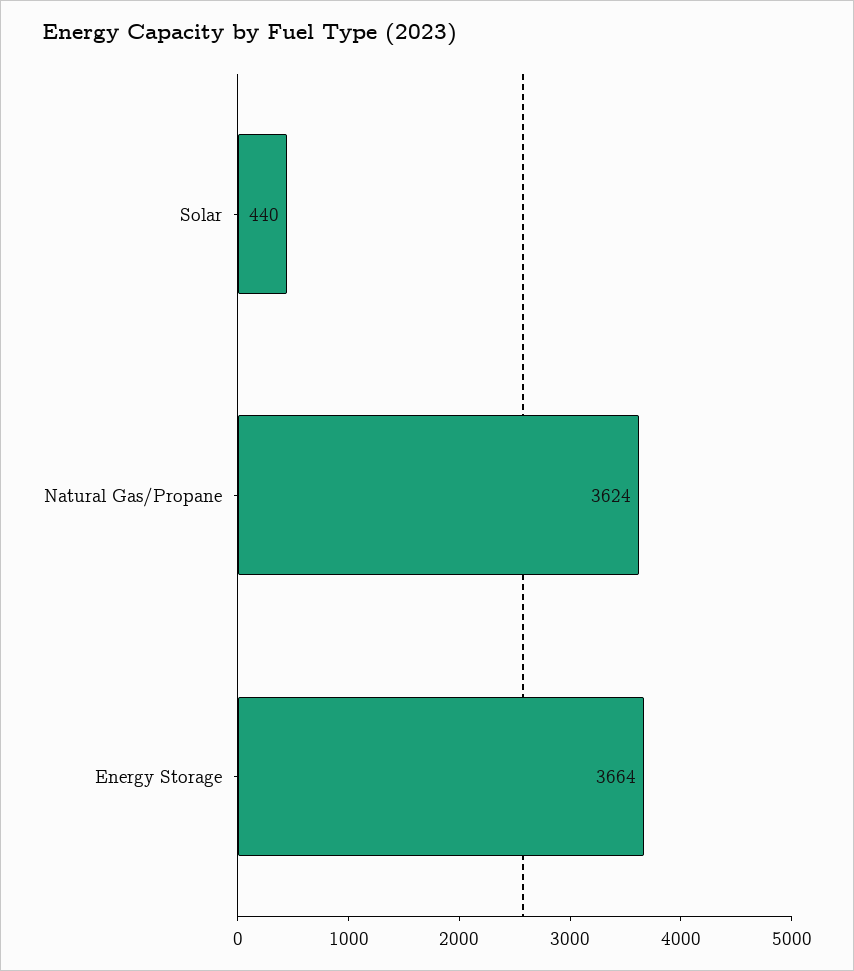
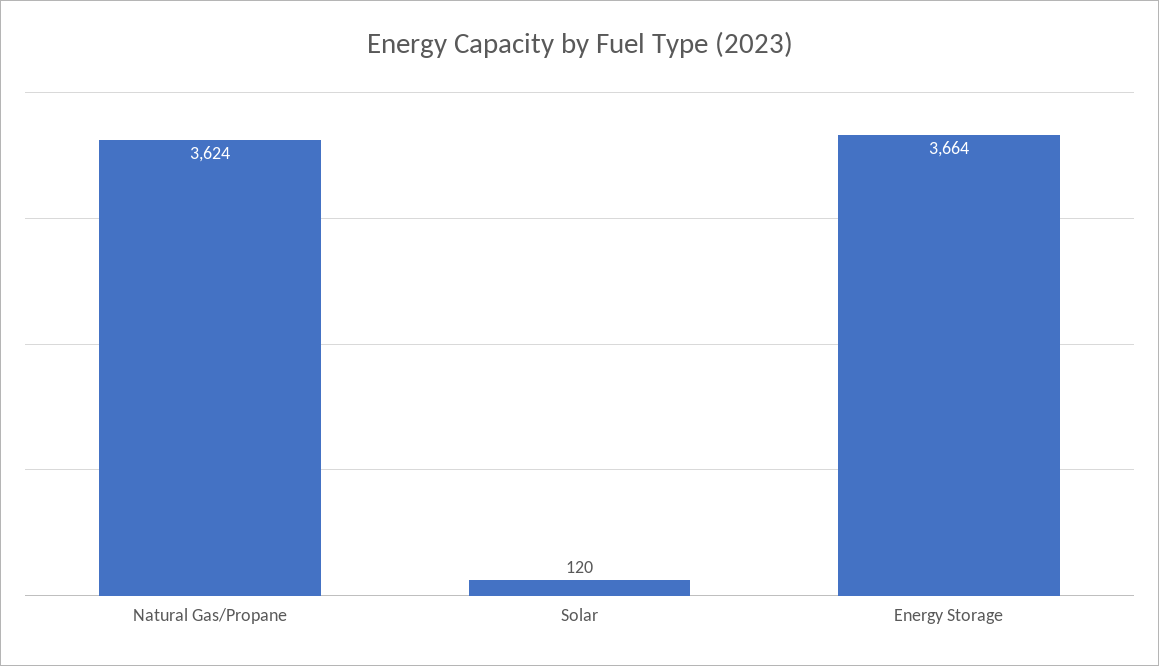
  {
-   "Solar": 440,
+   "Solar": 120,
    "Natural Gas/Propane": 3624,
    "Energy Storage": 3664
  }

